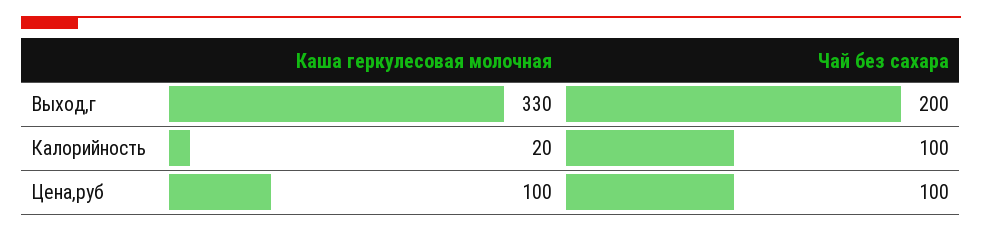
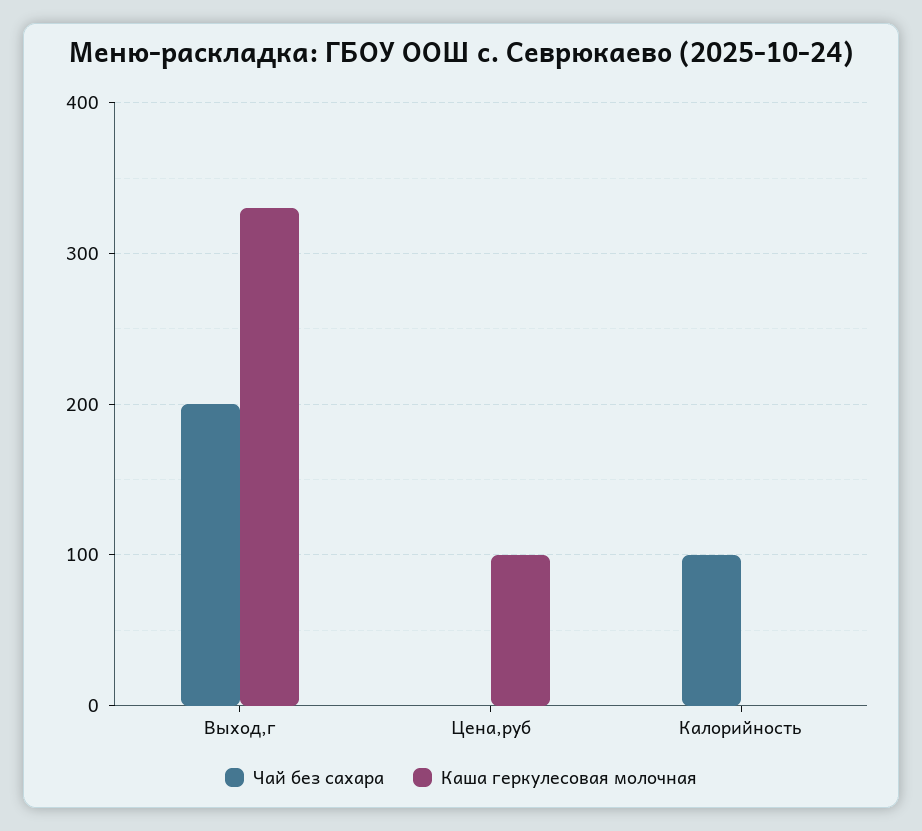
  {
    "Каша геркулесовая молочная": {
      "Выход,г": 330,
-     "Калорийность": 20,
+     "Калорийность": 0,
      "Цена,руб": 100
    },
    "Чай без сахара": {
      "Выход,г": 200,
      "Калорийность": 100,
-     "Цена,руб": 100
+     "Цена,руб": 0
    }
  }

